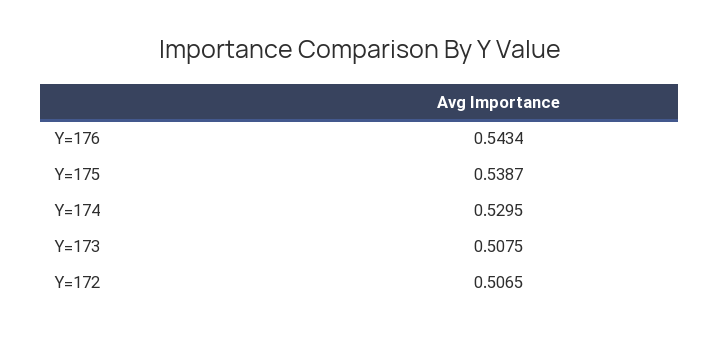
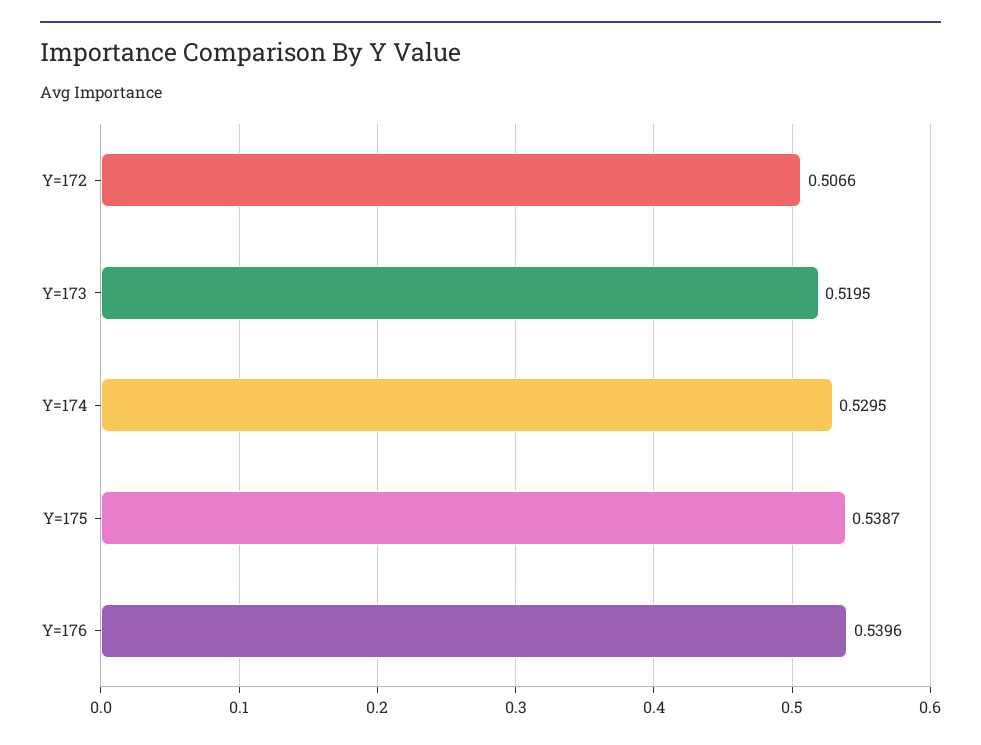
  {
-   "Y=176": 0.5434,
+   "Y=176": 0.5396,
    "Y=175": 0.5387,
    "Y=174": 0.5295,
-   "Y=173": 0.5075,
+   "Y=173": 0.5195,
-   "Y=172": 0.5065
+   "Y=172": 0.5066
  }

